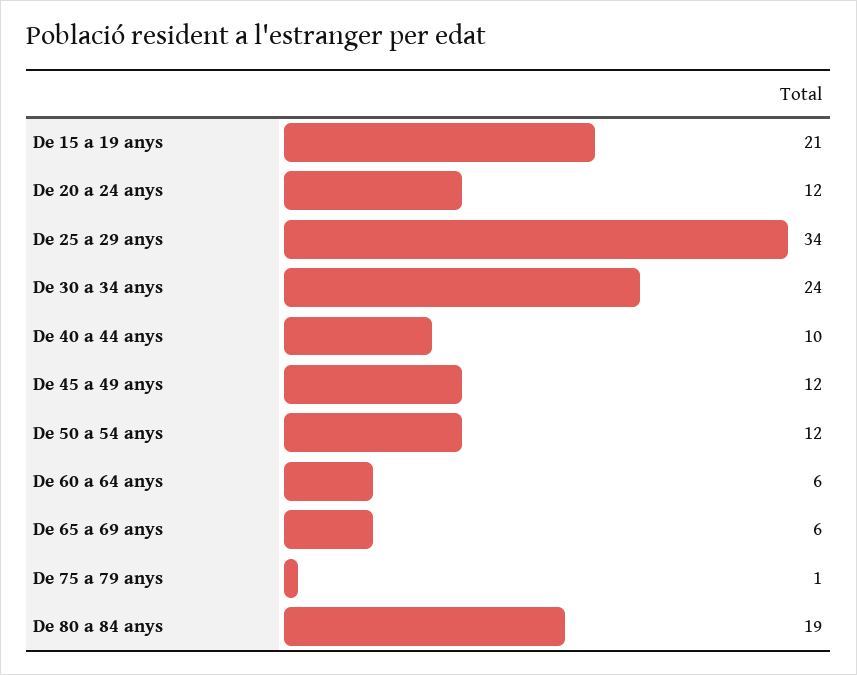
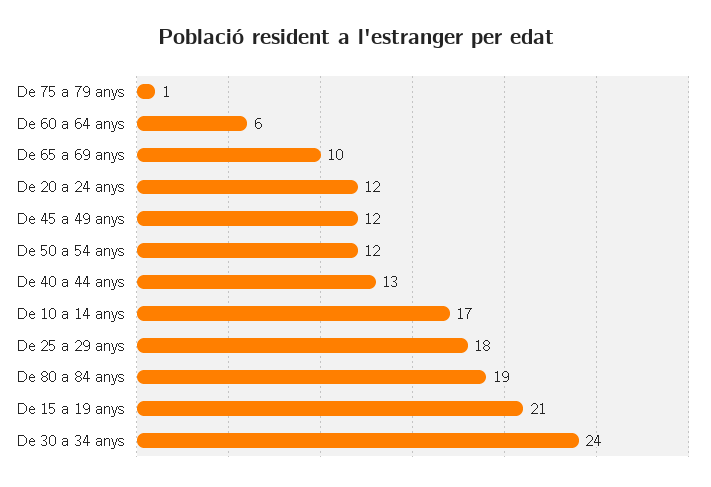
  {
    "De 15 a 19 anys": 21,
    "De 20 a 24 anys": 12,
-   "De 25 a 29 anys": 34,
+   "De 25 a 29 anys": 18,
    "De 30 a 34 anys": 24,
-   "De 40 a 44 anys": 10,
+   "De 40 a 44 anys": 13,
    "De 45 a 49 anys": 12,
    "De 50 a 54 anys": 12,
    "De 60 a 64 anys": 6,
-   "De 65 a 69 anys": 6,
+   "De 65 a 69 anys": 10,
    "De 75 a 79 anys": 1,
-   "De 80 a 84 anys": 19
+   "De 80 a 84 anys": 19,
+   "De 10 a 14 anys": 17
  }

